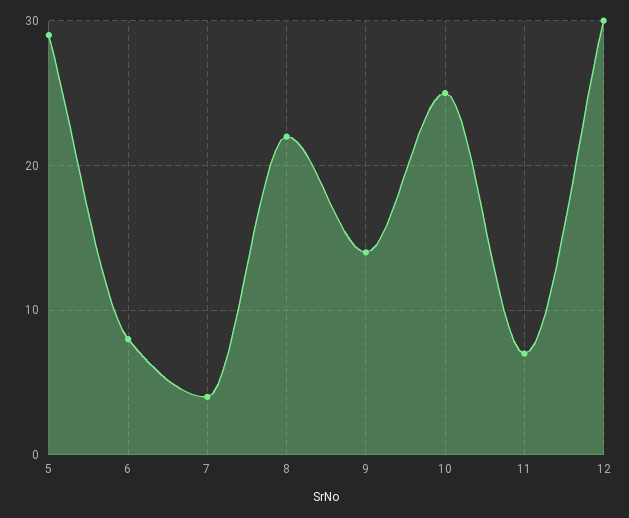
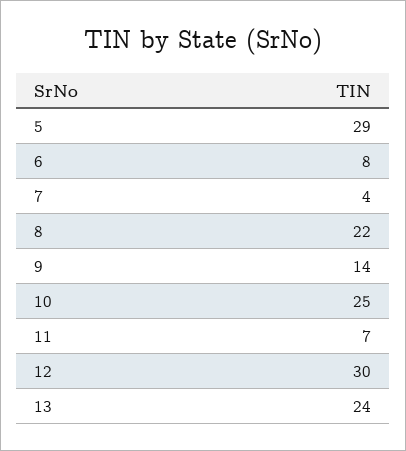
  {
    "5": 29,
    "6": 8,
    "7": 4,
    "8": 22,
    "9": 14,
    "10": 25,
    "11": 7,
-   "12": 30
+   "12": 30,
+   "13": 24
  }

